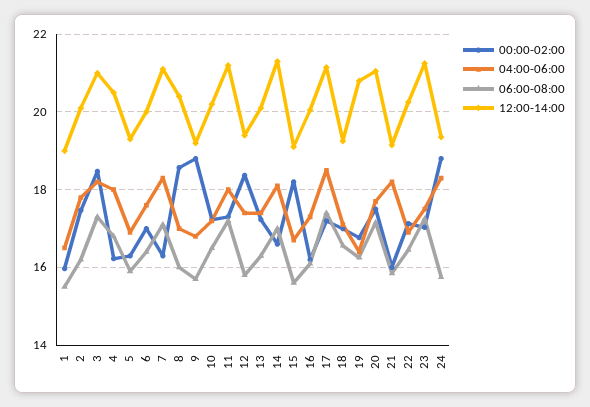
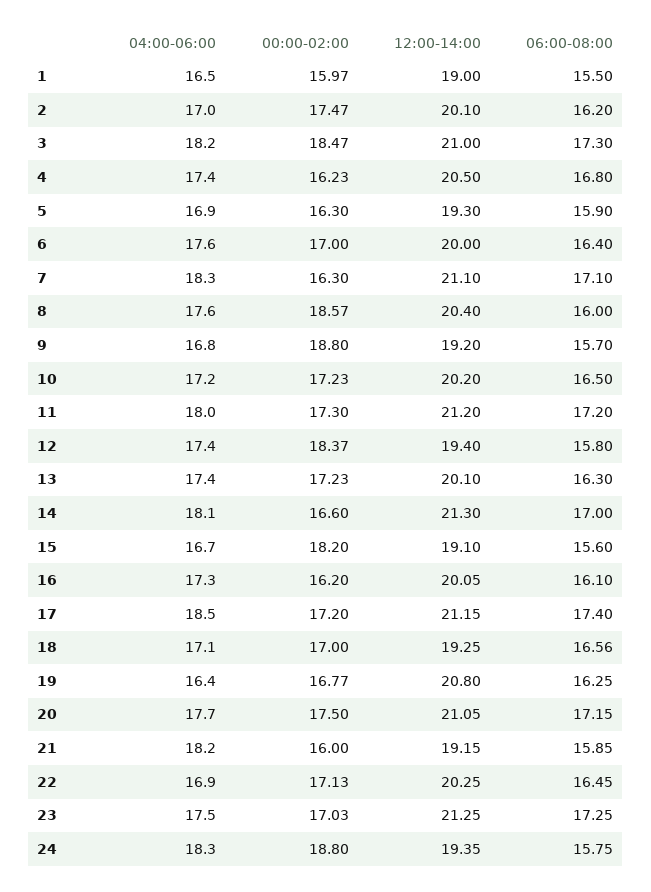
  {
    "00:00-02:00": {
      "1": 15.97,
      "2": 17.47,
      "3": 18.47,
      "4": 16.23,
      "5": 16.3,
      "6": 17,
      "7": 16.3,
      "8": 18.57,
      "9": 18.8,
      "10": 17.23,
      "11": 17.3,
      "12": 18.37,
      "13": 17.23,
      "14": 16.6,
      "15": 18.2,
      "16": 16.2,
      "17": 17.2,
      "18": 17,
      "19": 16.77,
      "20": 17.5,
      "21": 16,
      "22": 17.13,
      "23": 17.03,
      "24": 18.8
    },
    "04:00-06:00": {
      "1": 16.5,
-     "2": 17.8,
+     "2": 17,
      "3": 18.2,
-     "4": 18,
+     "4": 17.4,
      "5": 16.9,
      "6": 17.6,
      "7": 18.3,
-     "8": 17,
+     "8": 17.6,
      "9": 16.8,
      "10": 17.2,
      "11": 18,
      "12": 17.4,
      "13": 17.4,
      "14": 18.1,
      "15": 16.7,
      "16": 17.3,
      "17": 18.5,
      "18": 17.1,
      "19": 16.4,
      "20": 17.7,
      "21": 18.2,
      "22": 16.9,
      "23": 17.5,
      "24": 18.3
    },
    "06:00-08:00": {
      "1": 15.5,
      "2": 16.2,
      "3": 17.3,
      "4": 16.8,
      "5": 15.9,
      "6": 16.4,
      "7": 17.1,
      "8": 16,
      "9": 15.7,
      "10": 16.5,
      "11": 17.2,
      "12": 15.8,
      "13": 16.3,
      "14": 17,
      "15": 15.6,
      "16": 16.1,
      "17": 17.4,
      "18": 16.56,
      "19": 16.25,
      "20": 17.15,
      "21": 15.85,
      "22": 16.45,
      "23": 17.25,
      "24": 15.75
    },
    "12:00-14:00": {
      "1": 19,
      "2": 20.1,
      "3": 21,
      "4": 20.5,
      "5": 19.3,
      "6": 20,
      "7": 21.1,
      "8": 20.4,
      "9": 19.2,
      "10": 20.2,
      "11": 21.2,
      "12": 19.4,
      "13": 20.1,
      "14": 21.3,
      "15": 19.1,
      "16": 20.05,
      "17": 21.15,
      "18": 19.25,
      "19": 20.8,
      "20": 21.05,
      "21": 19.15,
      "22": 20.25,
      "23": 21.25,
      "24": 19.35
    }
  }

